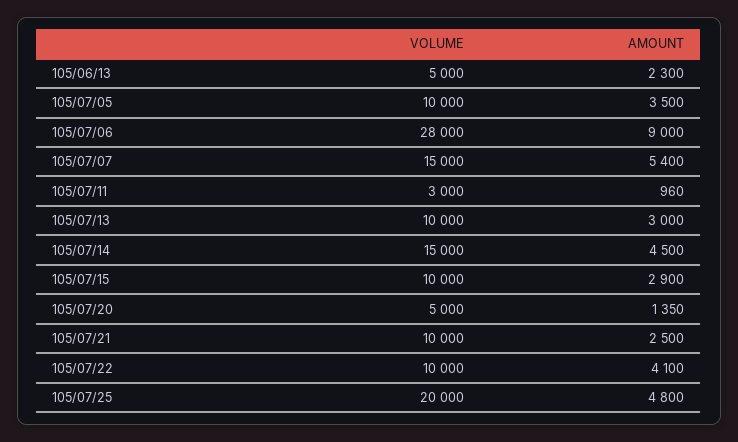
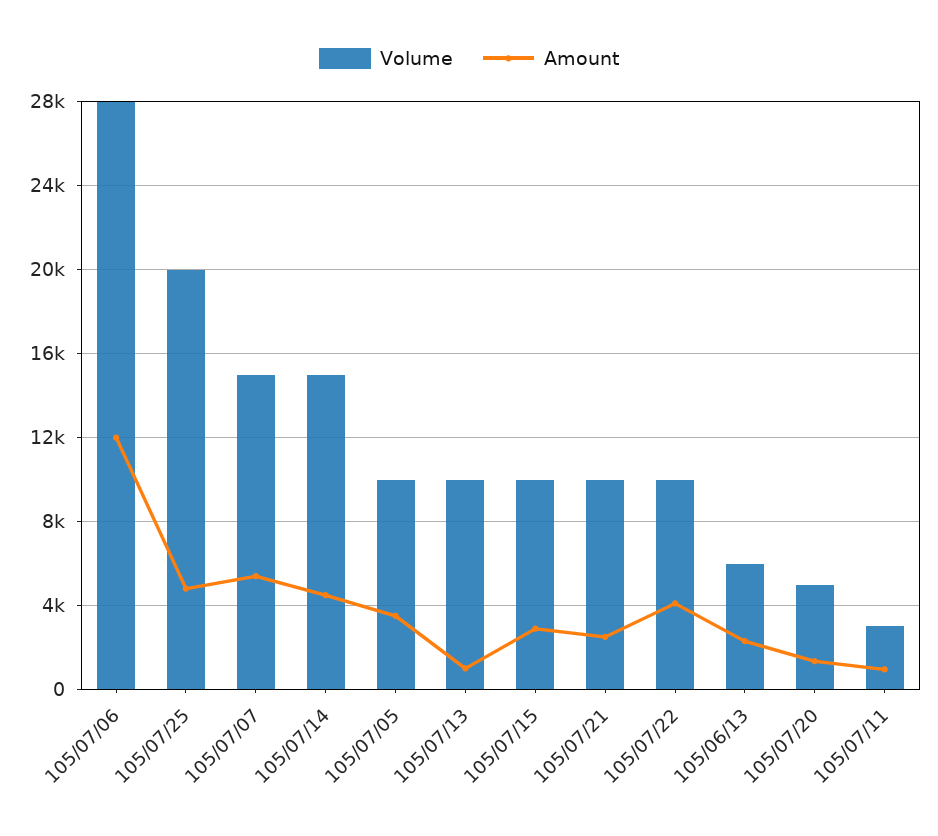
  {
    "VOLUME": {
-     "105/06/13": 5000,
+     "105/06/13": 6000,
      "105/07/05": 10000,
      "105/07/06": 28000,
      "105/07/07": 15000,
      "105/07/11": 3000,
      "105/07/13": 10000,
      "105/07/14": 15000,
      "105/07/15": 10000,
      "105/07/20": 5000,
      "105/07/21": 10000,
      "105/07/22": 10000,
      "105/07/25": 20000
    },
    "AMOUNT": {
      "105/06/13": 2300,
      "105/07/05": 3500,
-     "105/07/06": 9000,
+     "105/07/06": 12000,
      "105/07/07": 5400,
      "105/07/11": 960,
-     "105/07/13": 3000,
+     "105/07/13": 1000,
      "105/07/14": 4500,
      "105/07/15": 2900,
      "105/07/20": 1350,
      "105/07/21": 2500,
      "105/07/22": 4100,
      "105/07/25": 4800
    }
  }

